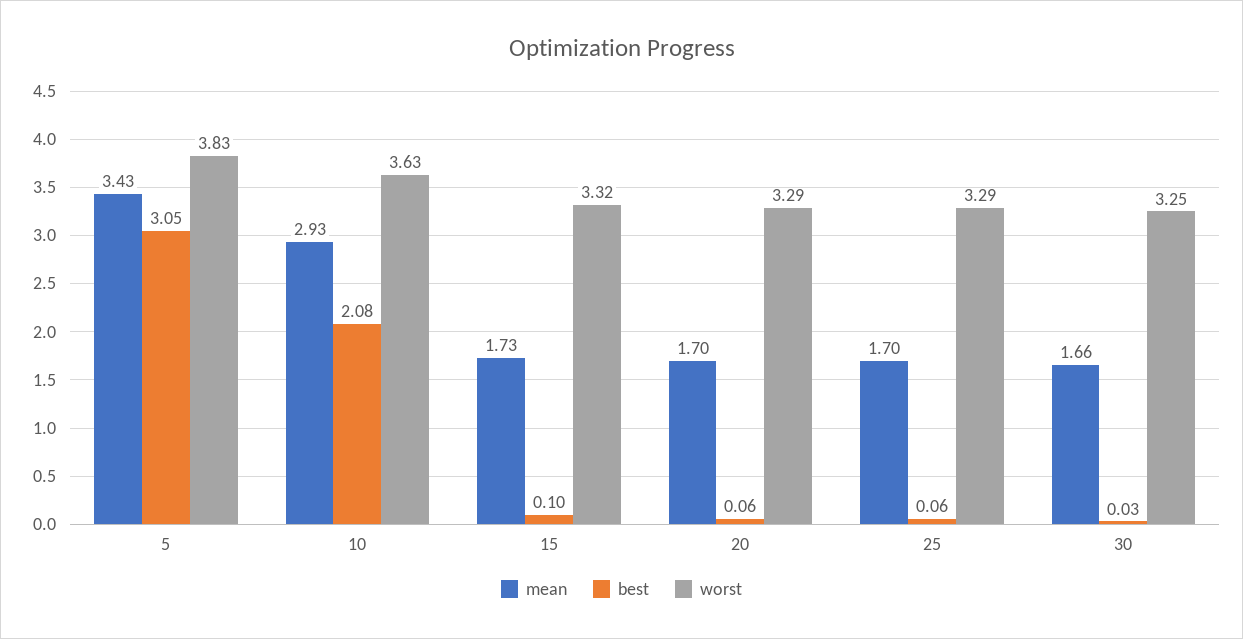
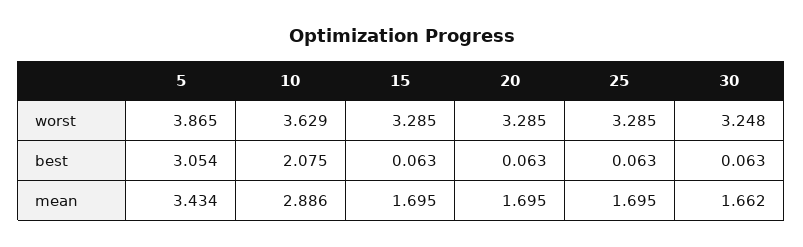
  {
    "mean": {
      "5": 3.434,
-     "10": 2.93,
+     "10": 2.886,
-     "15": 1.73,
+     "15": 1.695,
      "20": 1.695,
      "25": 1.695,
      "30": 1.662
    },
    "best": {
      "5": 3.054,
      "10": 2.075,
-     "15": 0.1,
+     "15": 0.063,
      "20": 0.063,
      "25": 0.063,
-     "30": 0.03
+     "30": 0.063
    },
    "worst": {
-     "5": 3.83,
+     "5": 3.865,
      "10": 3.629,
-     "15": 3.32,
+     "15": 3.285,
      "20": 3.285,
      "25": 3.285,
      "30": 3.248
    }
  }

